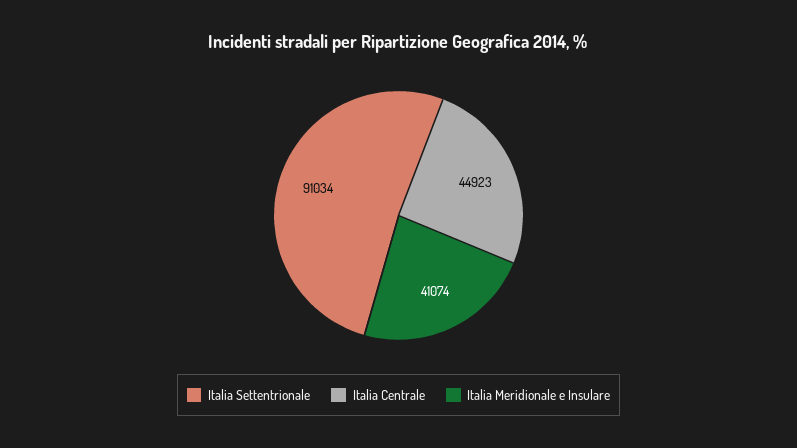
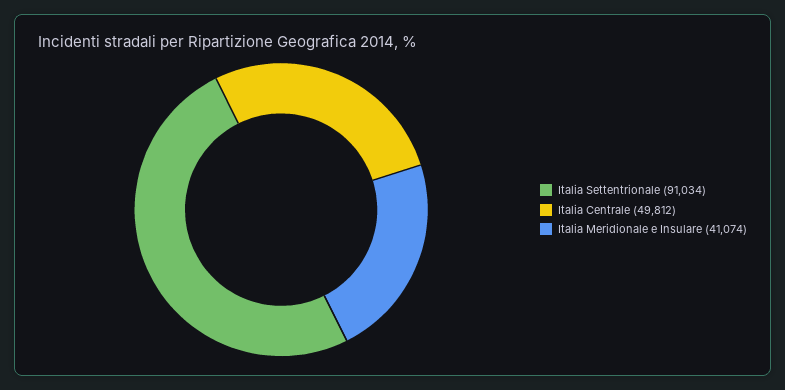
  {
    "Italia Settentrionale": 91034,
-   "Italia Centrale": 44923,
+   "Italia Centrale": 49812,
    "Italia Meridionale e Insulare": 41074
  }

